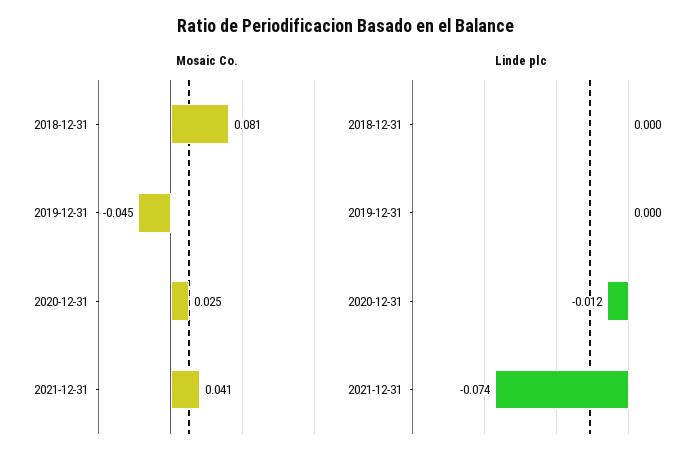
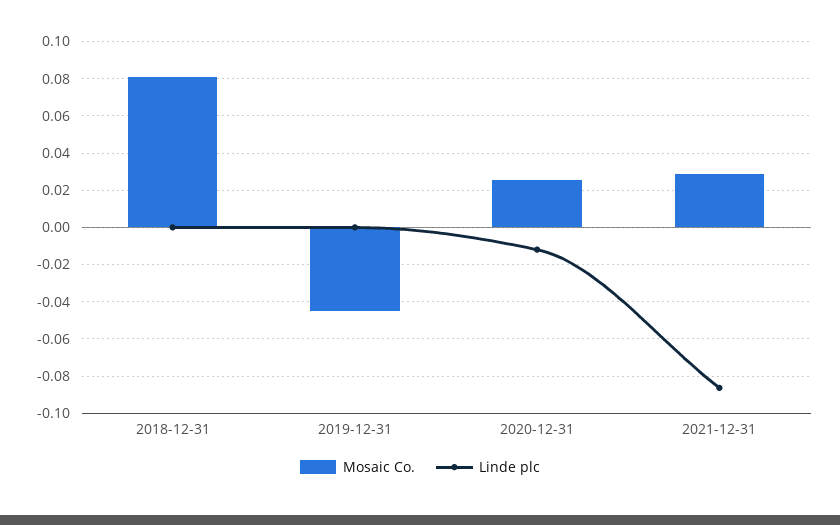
  {
    "Mosaic Co.": {
      "2018-12-31": 0.081,
      "2019-12-31": -0.045,
      "2020-12-31": 0.025,
-     "2021-12-31": 0.041
+     "2021-12-31": 0.03
    },
    "Linde plc": {
      "2018-12-31": 0,
      "2019-12-31": 0,
      "2020-12-31": -0.012,
-     "2021-12-31": -0.074
+     "2021-12-31": -0.085
    }
  }

